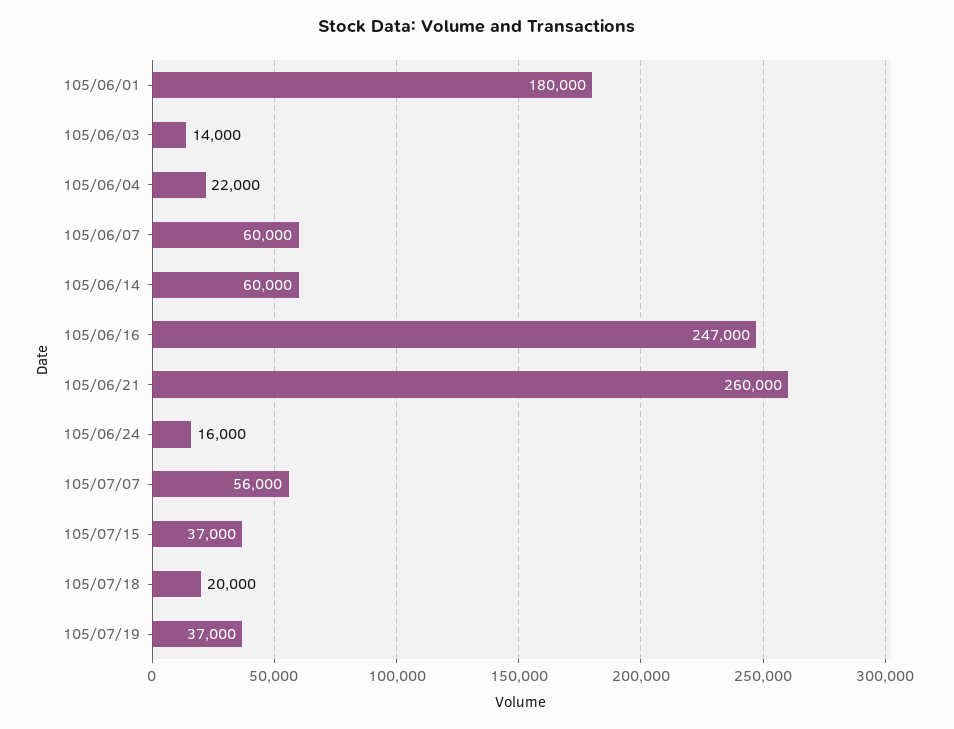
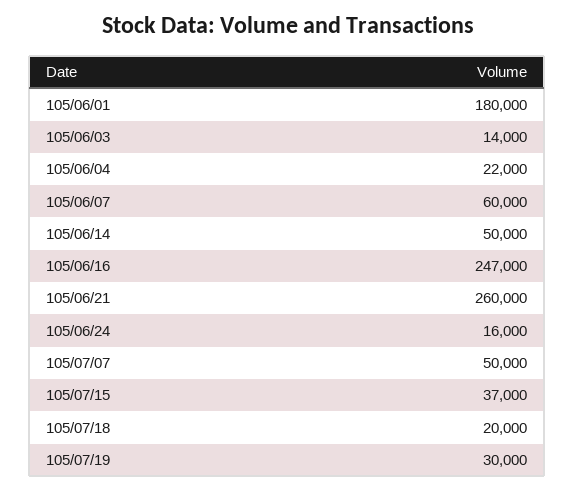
  {
    "105/06/01": 180000,
    "105/06/03": 14000,
    "105/06/04": 22000,
    "105/06/07": 60000,
-   "105/06/14": 60000,
+   "105/06/14": 50000,
    "105/06/16": 247000,
    "105/06/21": 260000,
    "105/06/24": 16000,
-   "105/07/07": 56000,
+   "105/07/07": 50000,
    "105/07/15": 37000,
    "105/07/18": 20000,
-   "105/07/19": 37000
+   "105/07/19": 30000
  }

